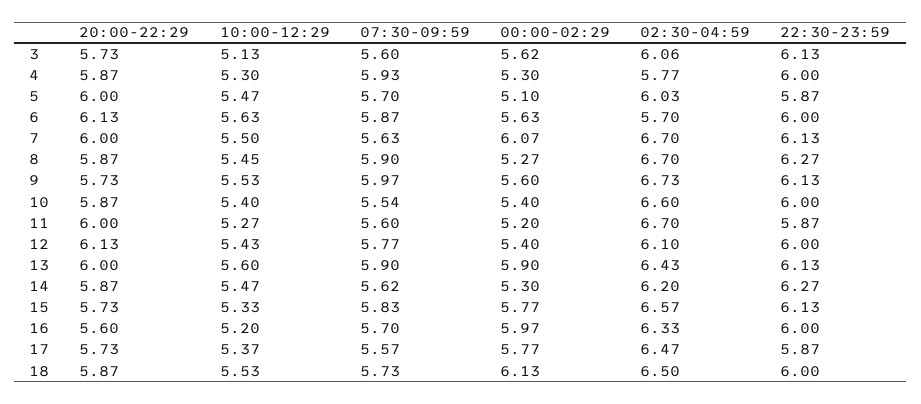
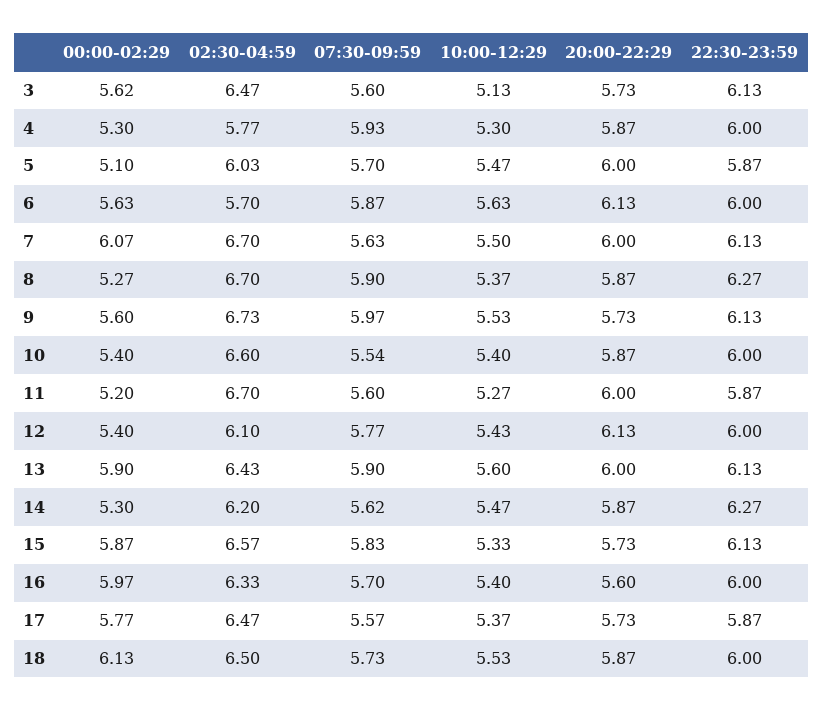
  {
    "20:00-22:29": {
      "3": 5.73,
      "4": 5.87,
      "5": 6,
      "6": 6.13,
      "7": 6,
      "8": 5.87,
      "9": 5.73,
      "10": 5.87,
      "11": 6,
      "12": 6.13,
      "13": 6,
      "14": 5.87,
      "15": 5.73,
      "16": 5.6,
      "17": 5.73,
      "18": 5.87
    },
    "10:00-12:29": {
      "3": 5.13,
      "4": 5.3,
      "5": 5.47,
      "6": 5.63,
      "7": 5.5,
-     "8": 5.45,
+     "8": 5.37,
      "9": 5.53,
      "10": 5.4,
      "11": 5.27,
      "12": 5.43,
      "13": 5.6,
      "14": 5.47,
      "15": 5.33,
-     "16": 5.2,
+     "16": 5.4,
      "17": 5.37,
      "18": 5.53
    },
    "07:30-09:59": {
      "3": 5.6,
      "4": 5.93,
      "5": 5.7,
      "6": 5.87,
      "7": 5.63,
      "8": 5.9,
      "9": 5.97,
      "10": 5.54,
      "11": 5.6,
      "12": 5.77,
      "13": 5.9,
      "14": 5.62,
      "15": 5.83,
      "16": 5.7,
      "17": 5.57,
      "18": 5.73
    },
    "00:00-02:29": {
      "3": 5.62,
      "4": 5.3,
      "5": 5.1,
      "6": 5.63,
      "7": 6.07,
      "8": 5.27,
      "9": 5.6,
      "10": 5.4,
      "11": 5.2,
      "12": 5.4,
      "13": 5.9,
      "14": 5.3,
-     "15": 5.77,
+     "15": 5.87,
      "16": 5.97,
      "17": 5.77,
      "18": 6.13
    },
    "02:30-04:59": {
-     "3": 6.06,
+     "3": 6.47,
      "4": 5.77,
      "5": 6.03,
      "6": 5.7,
      "7": 6.7,
      "8": 6.7,
      "9": 6.73,
      "10": 6.6,
      "11": 6.7,
      "12": 6.1,
      "13": 6.43,
      "14": 6.2,
      "15": 6.57,
      "16": 6.33,
      "17": 6.47,
      "18": 6.5
    },
    "22:30-23:59": {
      "3": 6.13,
      "4": 6,
      "5": 5.87,
      "6": 6,
      "7": 6.13,
      "8": 6.27,
      "9": 6.13,
      "10": 6,
      "11": 5.87,
      "12": 6,
      "13": 6.13,
      "14": 6.27,
      "15": 6.13,
      "16": 6,
      "17": 5.87,
      "18": 6
    }
  }

